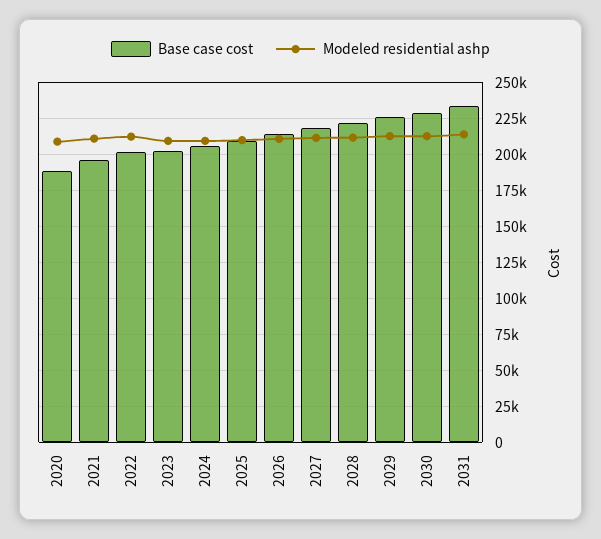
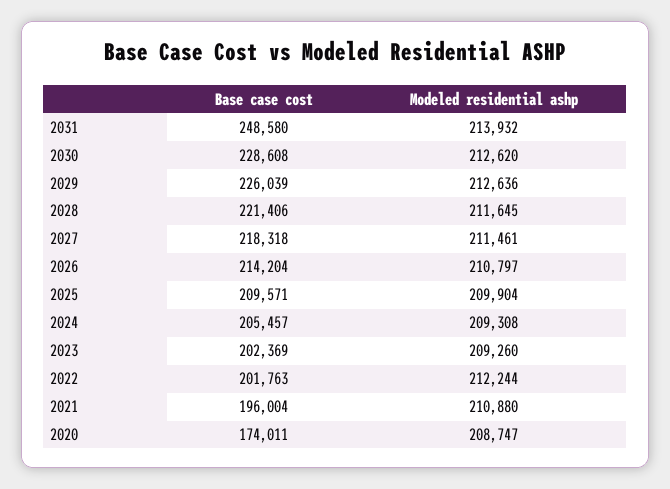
  {
    "Base case cost": {
-     "2020": 190000,
+     "2020": 174011,
      "2021": 196004,
      "2022": 201763,
      "2023": 202369,
      "2024": 205457,
      "2025": 209571,
      "2026": 214204,
      "2027": 218318,
      "2028": 221406,
      "2029": 226039,
      "2030": 228608,
-     "2031": 235000
+     "2031": 248580
    },
    "Modeled residential ashp": {
      "2020": 208747,
      "2021": 210880,
      "2022": 212244,
      "2023": 209260,
      "2024": 209308,
      "2025": 209904,
      "2026": 210797,
      "2027": 211461,
      "2028": 211645,
      "2029": 212636,
      "2030": 212620,
      "2031": 213932
    }
  }

